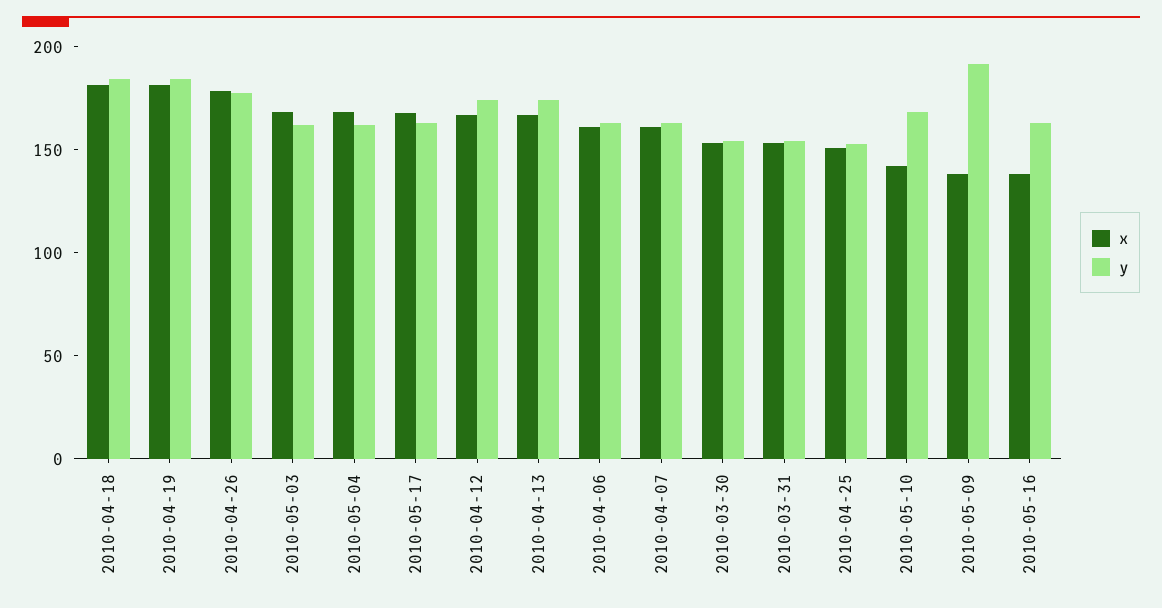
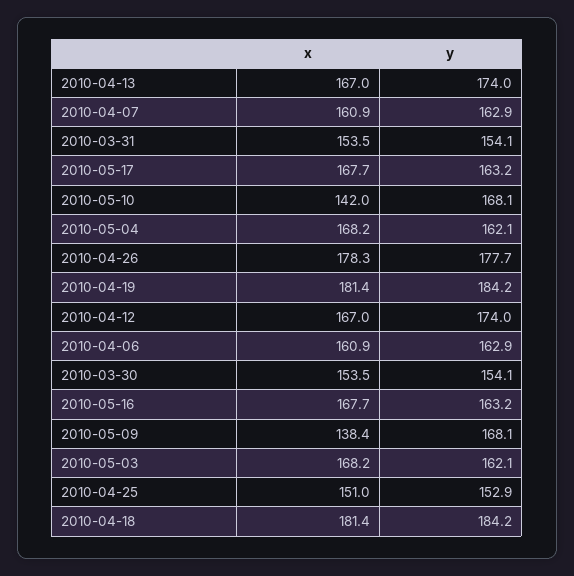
  {
    "x": {
      "2010-04-18": 181.4,
      "2010-04-19": 181.4,
      "2010-04-26": 178.3,
      "2010-05-03": 168.2,
      "2010-05-04": 168.2,
      "2010-05-17": 167.7,
      "2010-04-12": 167,
      "2010-04-13": 167,
      "2010-04-06": 160.9,
      "2010-04-07": 160.9,
      "2010-03-30": 153.5,
      "2010-03-31": 153.5,
      "2010-04-25": 151,
      "2010-05-10": 142,
      "2010-05-09": 138.4,
-     "2010-05-16": 140
+     "2010-05-16": 167.7
    },
    "y": {
      "2010-04-18": 184.2,
      "2010-04-19": 184.2,
      "2010-04-26": 177.7,
      "2010-05-03": 162.1,
      "2010-05-04": 162.1,
      "2010-05-17": 163.2,
      "2010-04-12": 174,
      "2010-04-13": 174,
      "2010-04-06": 162.9,
      "2010-04-07": 162.9,
      "2010-03-30": 154.1,
      "2010-03-31": 154.1,
      "2010-04-25": 152.9,
      "2010-05-10": 168.1,
-     "2010-05-09": 190,
+     "2010-05-09": 168.1,
      "2010-05-16": 163.2
    }
  }

